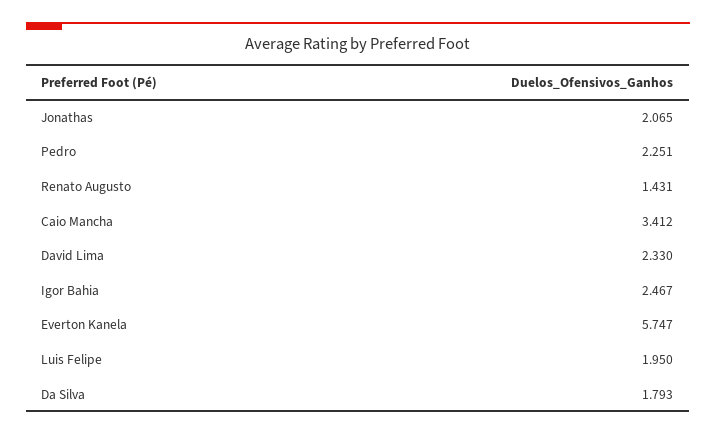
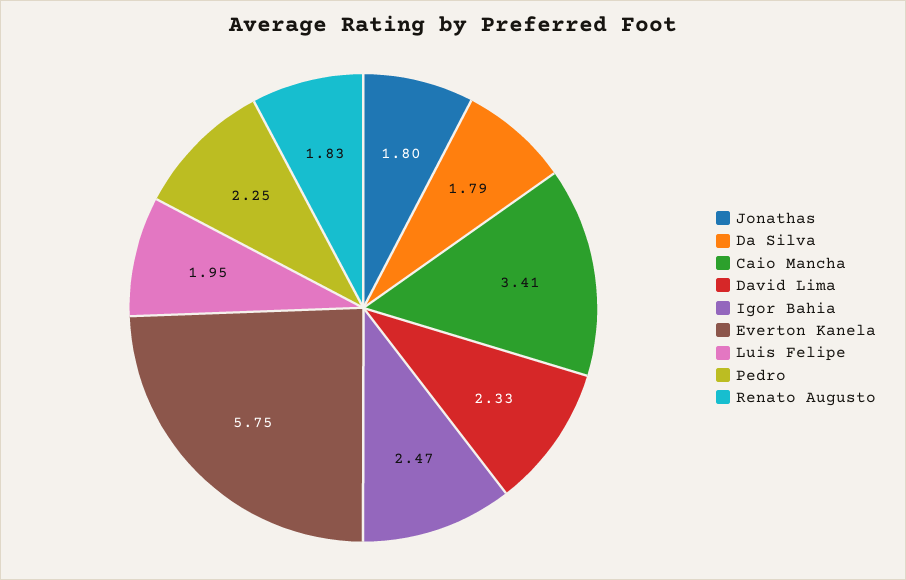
  {
-   "Jonathas": 2.065,
+   "Jonathas": 1.8,
    "Pedro": 2.251,
-   "Renato Augusto": 1.431,
+   "Renato Augusto": 1.83,
    "Caio Mancha": 3.412,
    "David Lima": 2.33,
    "Igor Bahia": 2.467,
    "Everton Kanela": 5.747,
    "Luis Felipe": 1.95,
    "Da Silva": 1.793
  }

